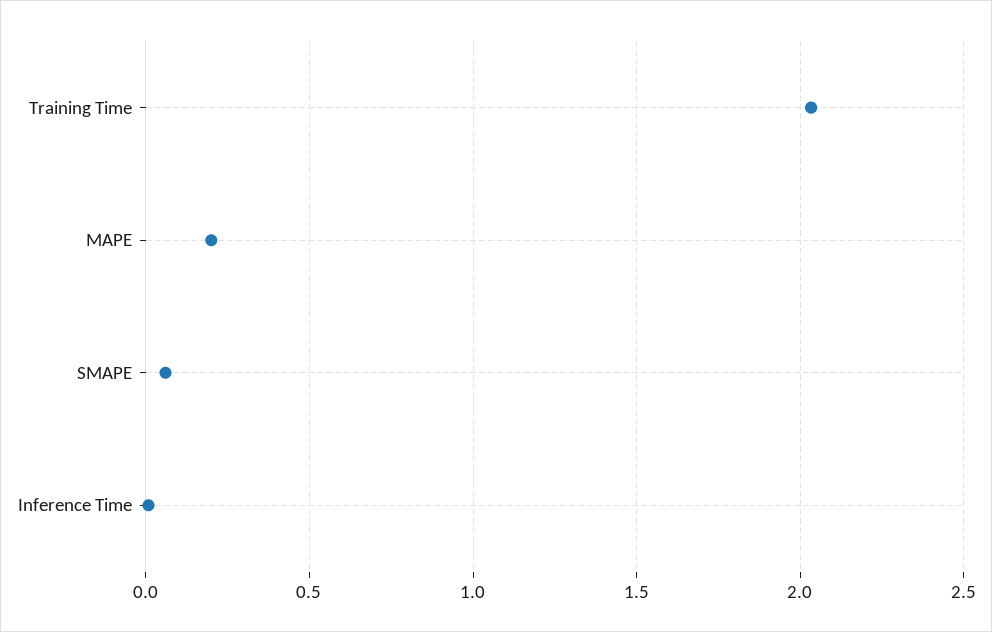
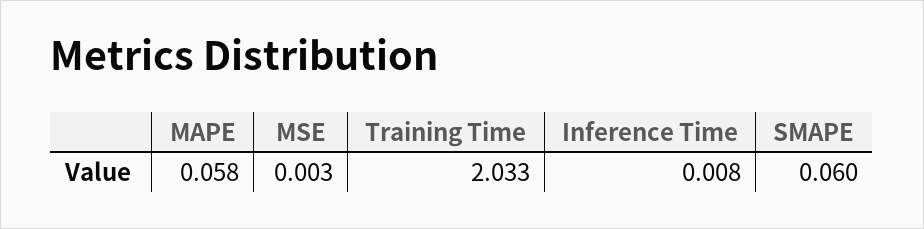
  {
    "Training Time": 2.033,
-   "MAPE": 0.2,
+   "MAPE": 0.058,
    "SMAPE": 0.06,
-   "Inference Time": 0.008
+   "Inference Time": 0.008,
+   "MSE": 0.003
  }

